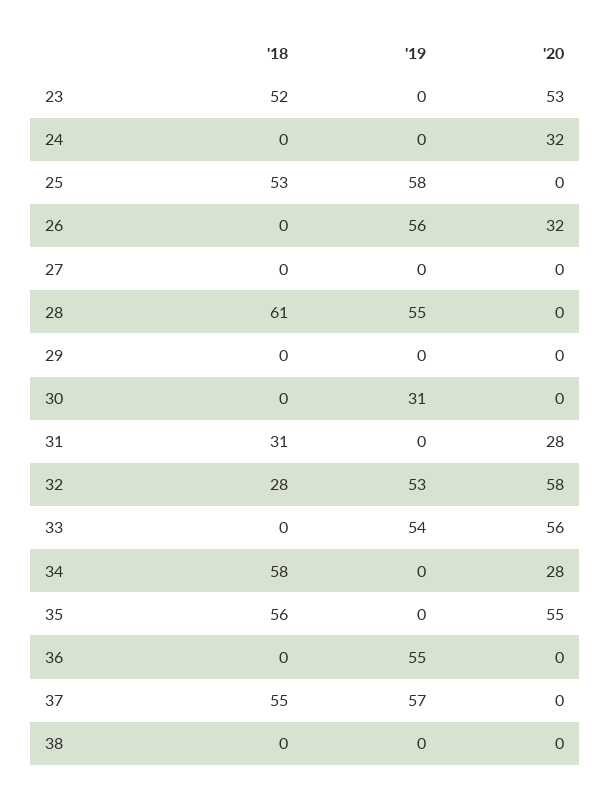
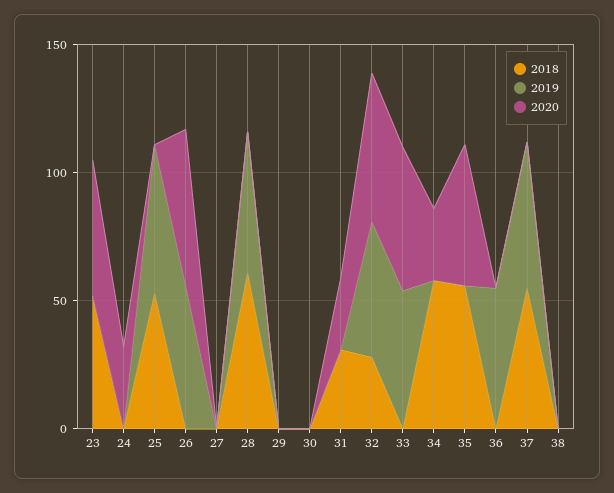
  {
    "'18": {
      "23": 52,
      "24": 0,
      "25": 53,
      "26": 0,
      "27": 0,
      "28": 61,
      "29": 0,
      "30": 0,
      "31": 31,
      "32": 28,
      "33": 0,
      "34": 58,
      "35": 56,
      "36": 0,
      "37": 55,
      "38": 0
    },
    "'19": {
      "23": 0,
      "24": 0,
      "25": 58,
      "26": 56,
      "27": 0,
      "28": 55,
      "29": 0,
-     "30": 31,
+     "30": 0,
      "31": 0,
      "32": 53,
      "33": 54,
      "34": 0,
      "35": 0,
      "36": 55,
      "37": 57,
      "38": 0
    },
    "'20": {
      "23": 53,
      "24": 32,
      "25": 0,
-     "26": 32,
+     "26": 60,
      "27": 0,
      "28": 0,
      "29": 0,
      "30": 0,
      "31": 28,
      "32": 58,
      "33": 56,
      "34": 28,
      "35": 55,
      "36": 0,
      "37": 0,
      "38": 0
    }
  }

